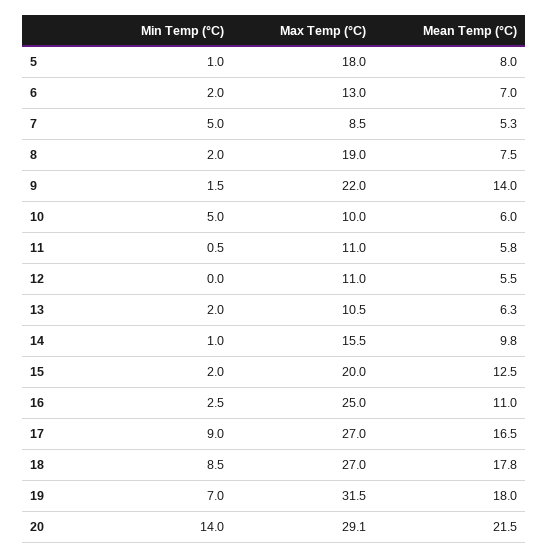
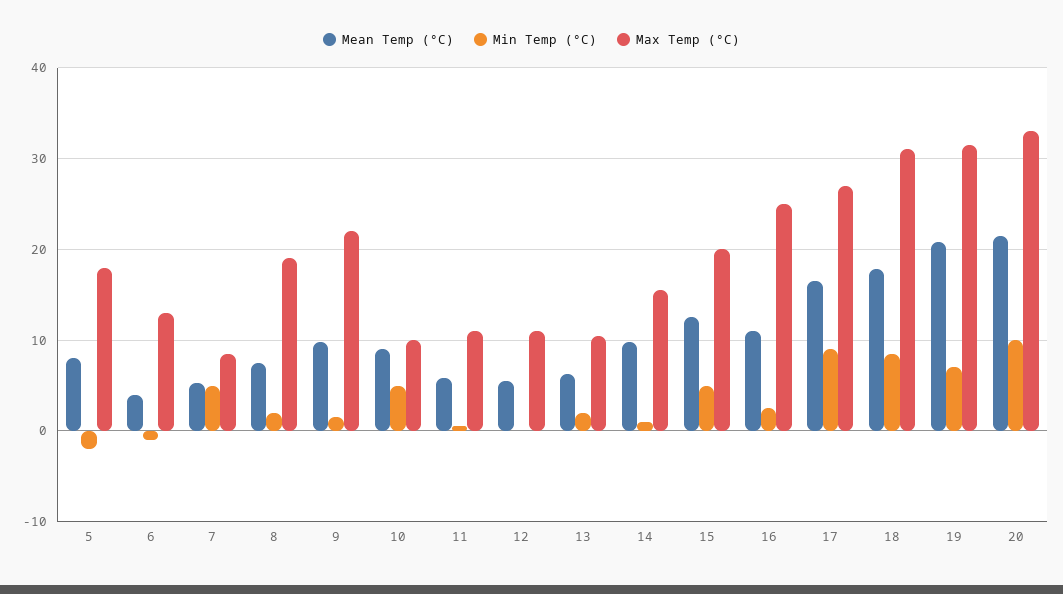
  {
    "Min Temp (°C)": {
-     "5": 1,
+     "5": -2,
-     "6": 2,
+     "6": -1,
      "7": 5,
      "8": 2,
      "9": 1.5,
      "10": 5,
      "11": 0.5,
      "12": 0,
      "13": 2,
      "14": 1,
-     "15": 2,
+     "15": 5,
      "16": 2.5,
      "17": 9,
      "18": 8.5,
      "19": 7,
-     "20": 14
+     "20": 10
    },
    "Max Temp (°C)": {
      "5": 18,
      "6": 13,
      "7": 8.5,
      "8": 19,
      "9": 22,
      "10": 10,
      "11": 11,
      "12": 11,
      "13": 10.5,
      "14": 15.5,
      "15": 20,
      "16": 25,
      "17": 27,
-     "18": 27,
+     "18": 31,
      "19": 31.5,
-     "20": 29.1
+     "20": 33
    },
    "Mean Temp (°C)": {
      "5": 8,
-     "6": 7,
+     "6": 4,
      "7": 5.3,
      "8": 7.5,
-     "9": 14,
+     "9": 10,
-     "10": 6,
+     "10": 9,
      "11": 5.8,
      "12": 5.5,
      "13": 6.3,
      "14": 9.8,
      "15": 12.5,
      "16": 11,
      "17": 16.5,
      "18": 17.8,
-     "19": 18,
+     "19": 21,
      "20": 21.5
    }
  }

